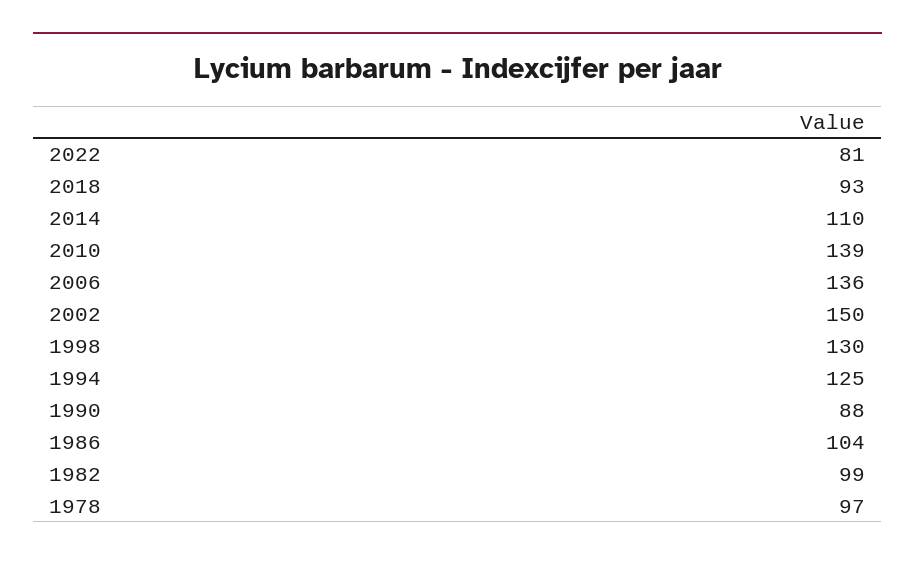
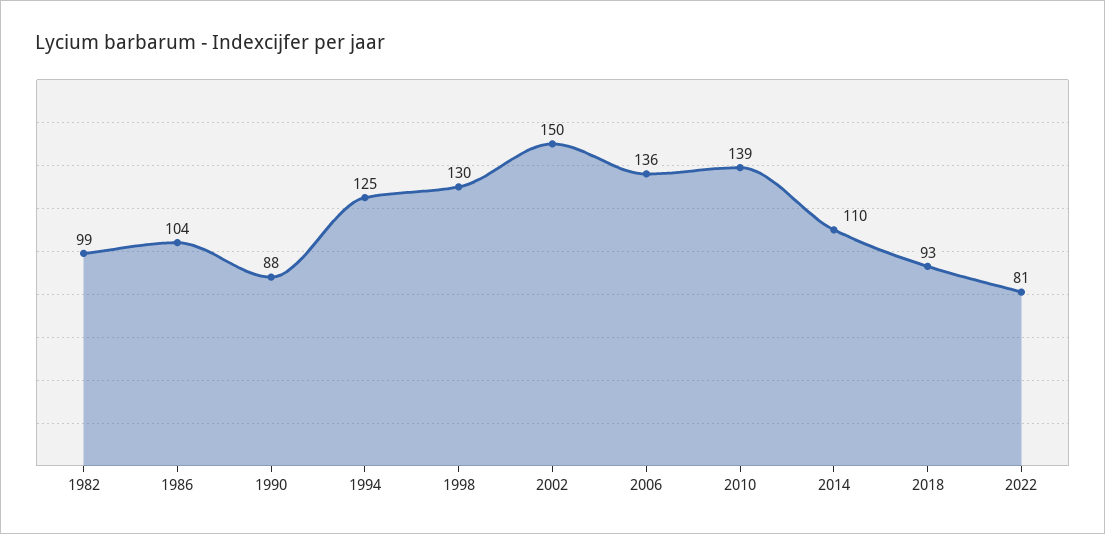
  {
    "2022": 81,
    "2018": 93,
    "2014": 110,
    "2010": 139,
    "2006": 136,
    "2002": 150,
    "1998": 130,
    "1994": 125,
    "1990": 88,
    "1986": 104,
-   "1982": 99,
+   "1982": 99
-   "1978": 97
  }

